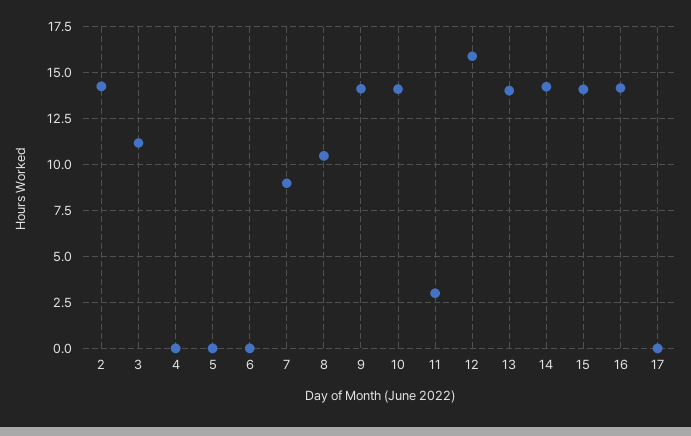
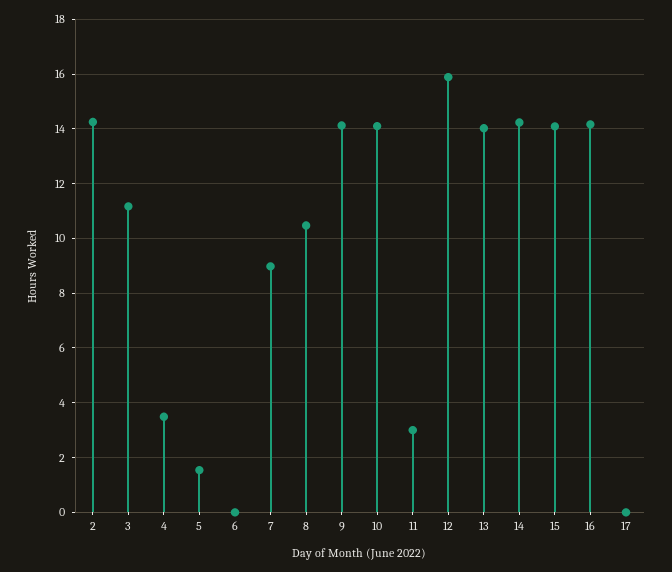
  {
    "2": 14.25,
    "3": 11.25,
-   "4": 0,
+   "4": 3.5,
-   "5": 0,
+   "5": 1.5,
    "6": 0,
    "7": 9,
    "8": 10.5,
    "9": 14,
    "10": 14,
    "11": 3,
    "12": 16,
    "13": 14,
    "14": 14.25,
    "15": 14,
    "16": 14.25,
    "17": 0
  }

